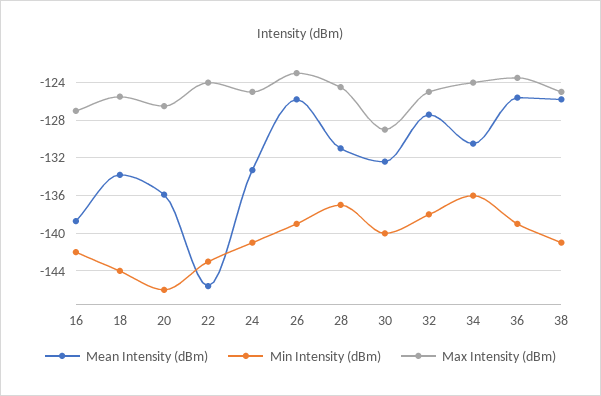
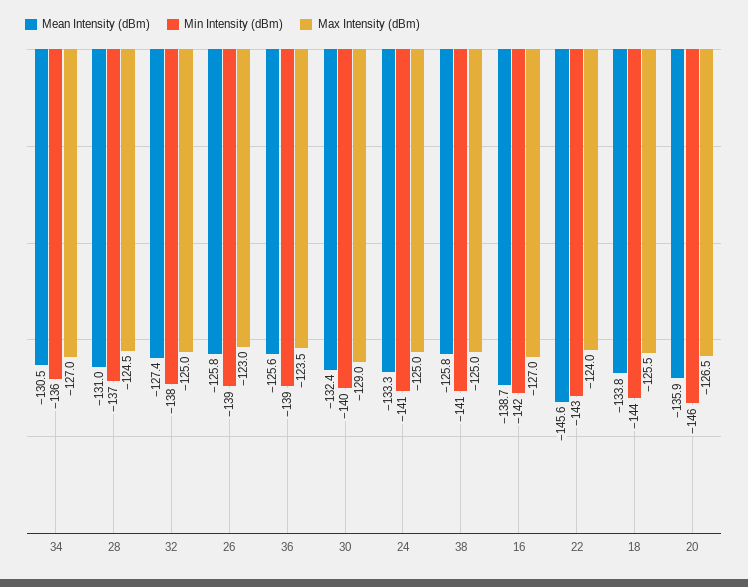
  {
    "Mean Intensity (dBm)": {
      "16": -138.7,
      "18": -133.8,
      "20": -135.9,
      "22": -145.6,
      "24": -133.3,
      "26": -125.8,
      "28": -131,
      "30": -132.4,
      "32": -127.4,
      "34": -130.5,
      "36": -125.6,
      "38": -125.8
    },
    "Min Intensity (dBm)": {
      "16": -142,
      "18": -144,
      "20": -146,
      "22": -143,
      "24": -141,
      "26": -139,
      "28": -137,
      "30": -140,
      "32": -138,
      "34": -136,
      "36": -139,
      "38": -141
    },
    "Max Intensity (dBm)": {
      "16": -127,
      "18": -125.5,
      "20": -126.5,
      "22": -124,
      "24": -125,
      "26": -123,
      "28": -124.5,
      "30": -129,
      "32": -125,
-     "34": -124,
+     "34": -127,
      "36": -123.5,
      "38": -125
    }
  }

